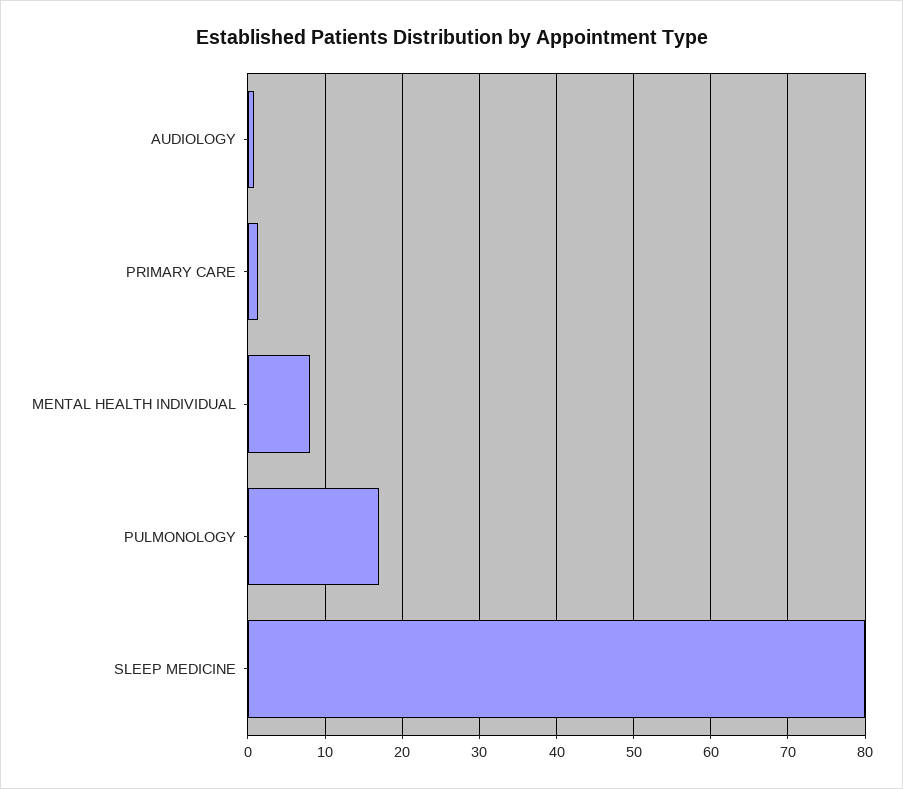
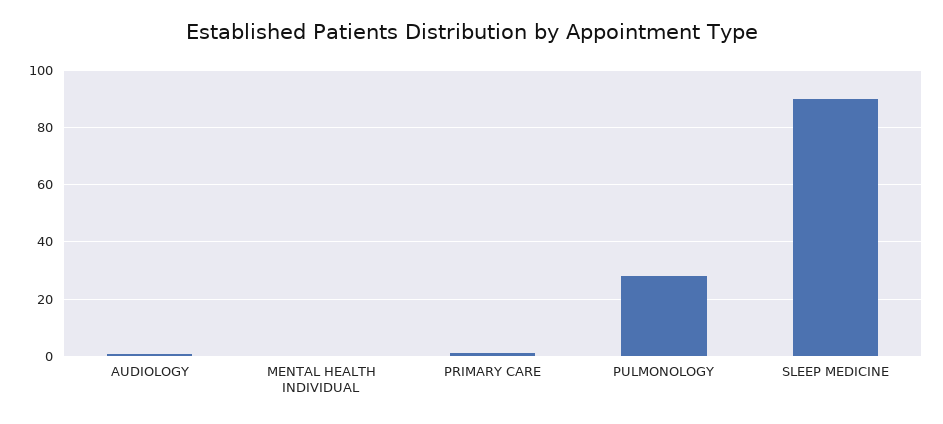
  {
    "AUDIOLOGY": 1,
    "PRIMARY CARE": 1,
-   "MENTAL HEALTH INDIVIDUAL": 8,
+   "MENTAL HEALTH INDIVIDUAL": 0,
-   "PULMONOLOGY": 17,
+   "PULMONOLOGY": 27.5,
-   "SLEEP MEDICINE": 80
+   "SLEEP MEDICINE": 90
  }

